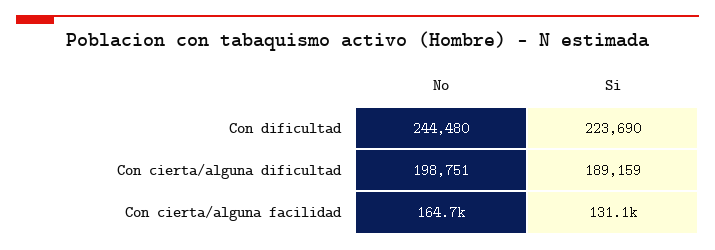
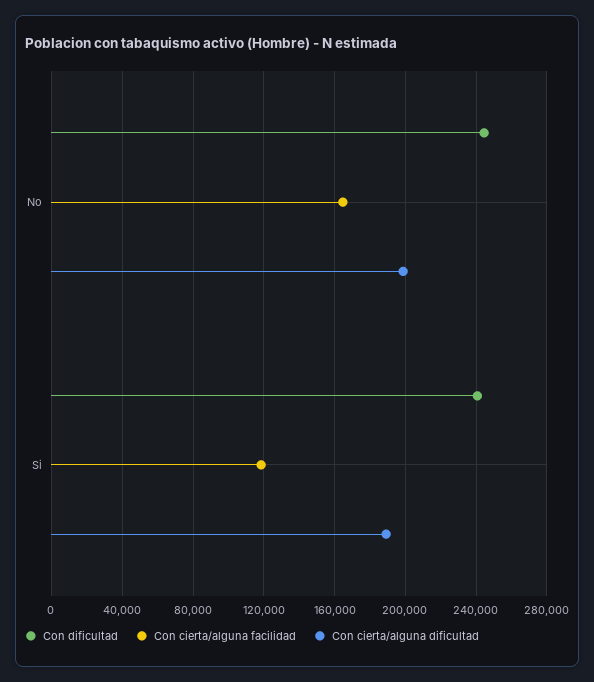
  {
    "Con dificultad": {
      "No": 244480,
-     "Si": 223690
+     "Si": 240000
    },
    "Con cierta/alguna dificultad": {
      "No": 198751,
      "Si": 189159
    },
    "Con cierta/alguna facilidad": {
      "No": 164700,
-     "Si": 131100
+     "Si": 120000
    }
  }

